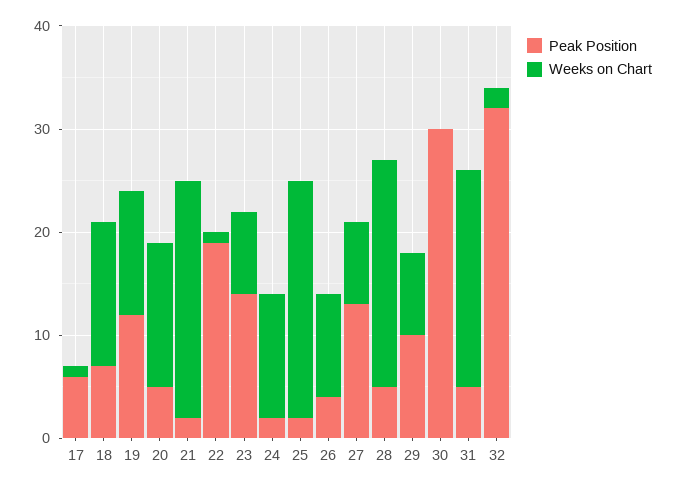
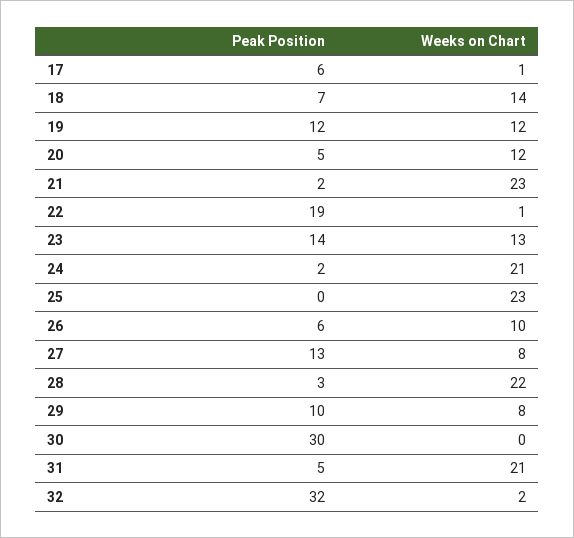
  {
    "Peak Position": {
      "17": 6,
      "18": 7,
      "19": 12,
      "20": 5,
      "21": 2,
      "22": 19,
      "23": 14,
      "24": 2,
-     "25": 2,
+     "25": 0,
-     "26": 4,
+     "26": 6,
      "27": 13,
-     "28": 5,
+     "28": 3,
      "29": 10,
      "30": 30,
      "31": 5,
      "32": 32
    },
    "Weeks on Chart": {
      "17": 1,
      "18": 14,
      "19": 12,
-     "20": 14,
+     "20": 12,
      "21": 23,
      "22": 1,
-     "23": 8,
+     "23": 13,
-     "24": 12,
+     "24": 21,
      "25": 23,
      "26": 10,
      "27": 8,
      "28": 22,
      "29": 8,
      "30": 0,
      "31": 21,
      "32": 2
    }
  }

